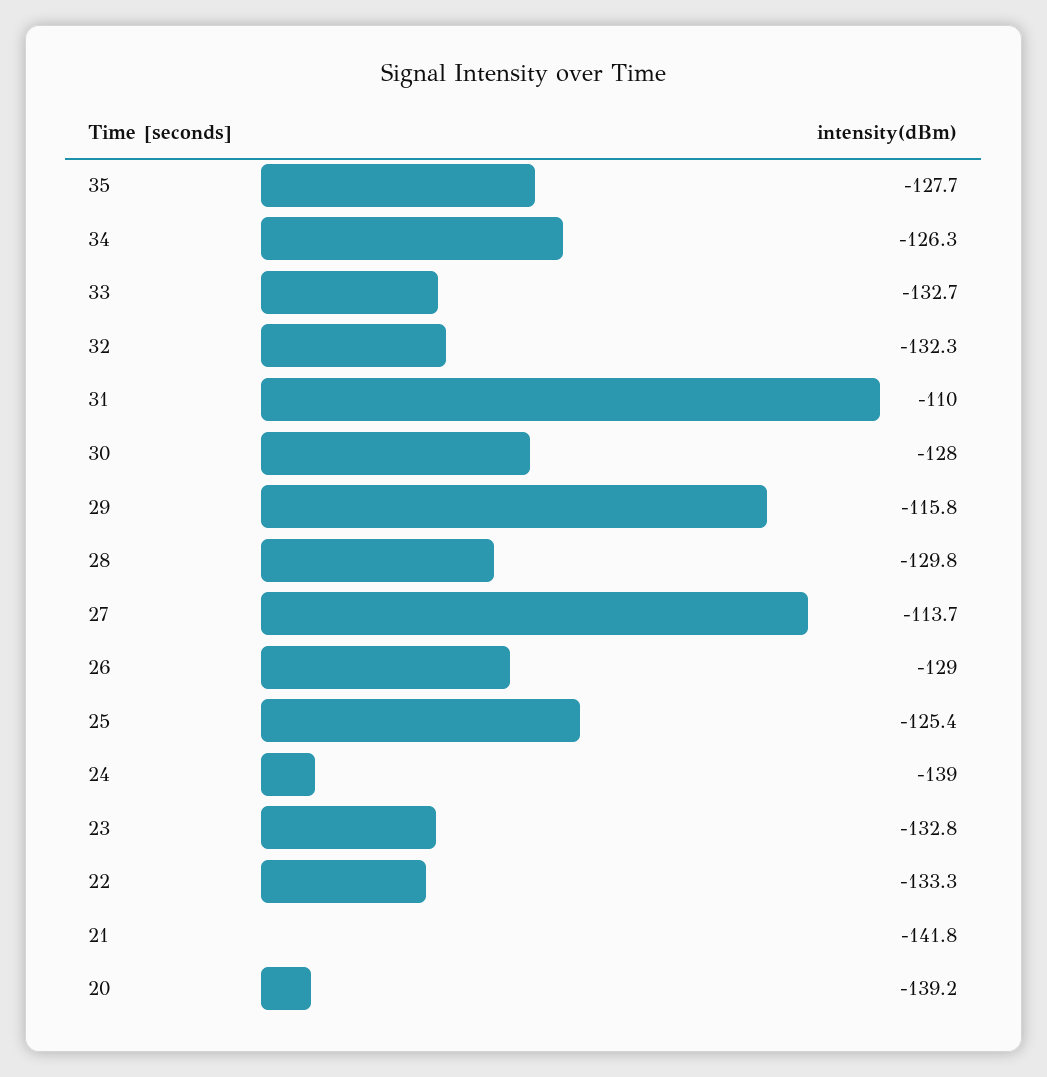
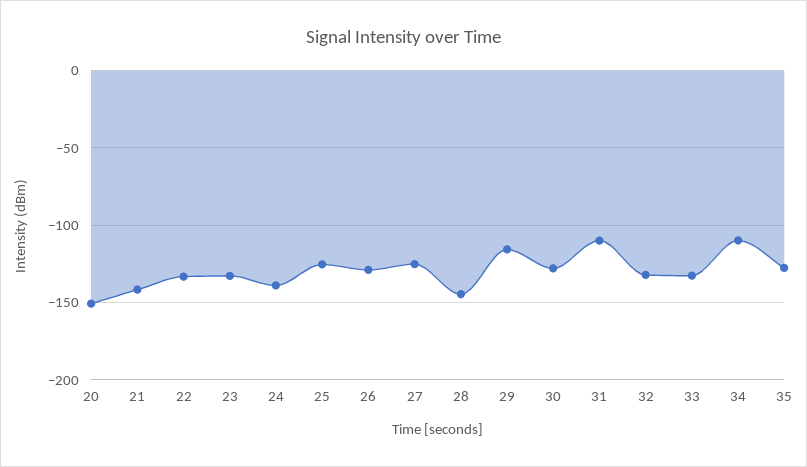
  {
    "35": -127.7,
-   "34": -126.3,
+   "34": -110,
    "33": -132.7,
    "32": -132.3,
    "31": -110,
    "30": -128,
    "29": -115.8,
-   "28": -129.8,
+   "28": -145,
-   "27": -113.7,
+   "27": -125,
    "26": -129,
    "25": -125.4,
    "24": -139,
    "23": -132.8,
    "22": -133.3,
    "21": -141.8,
-   "20": -139.2
+   "20": -150
  }

